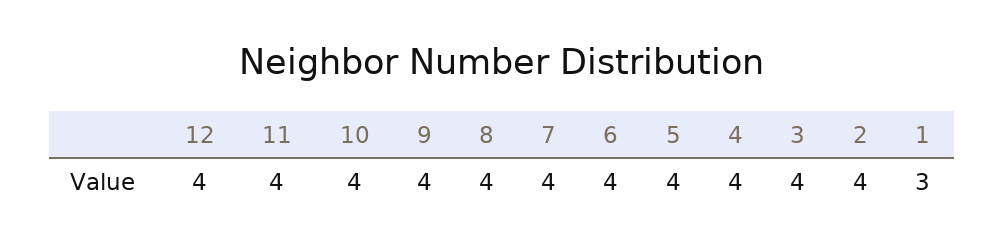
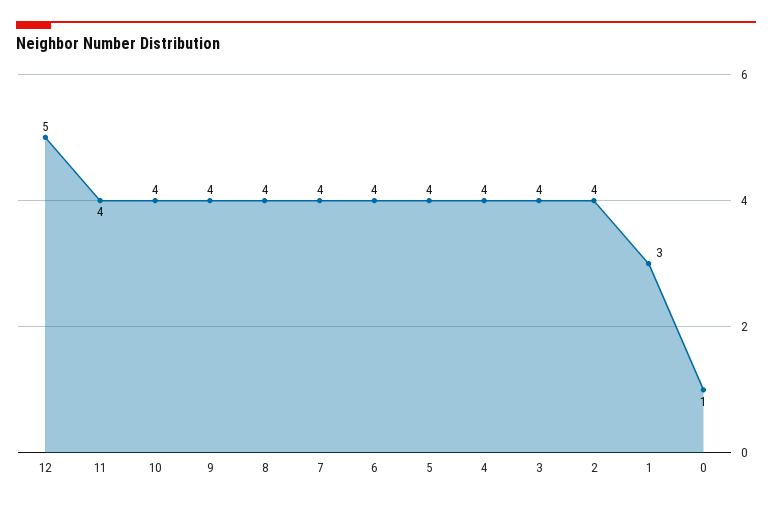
  {
-   "12": 4,
+   "12": 5,
    "11": 4,
    "10": 4,
    "9": 4,
    "8": 4,
    "7": 4,
    "6": 4,
    "5": 4,
    "4": 4,
    "3": 4,
    "2": 4,
-   "1": 3
+   "1": 3,
+   "0": 1
  }

